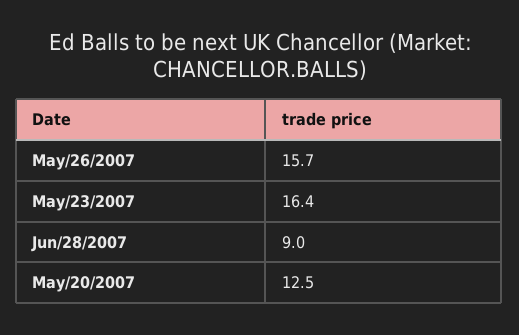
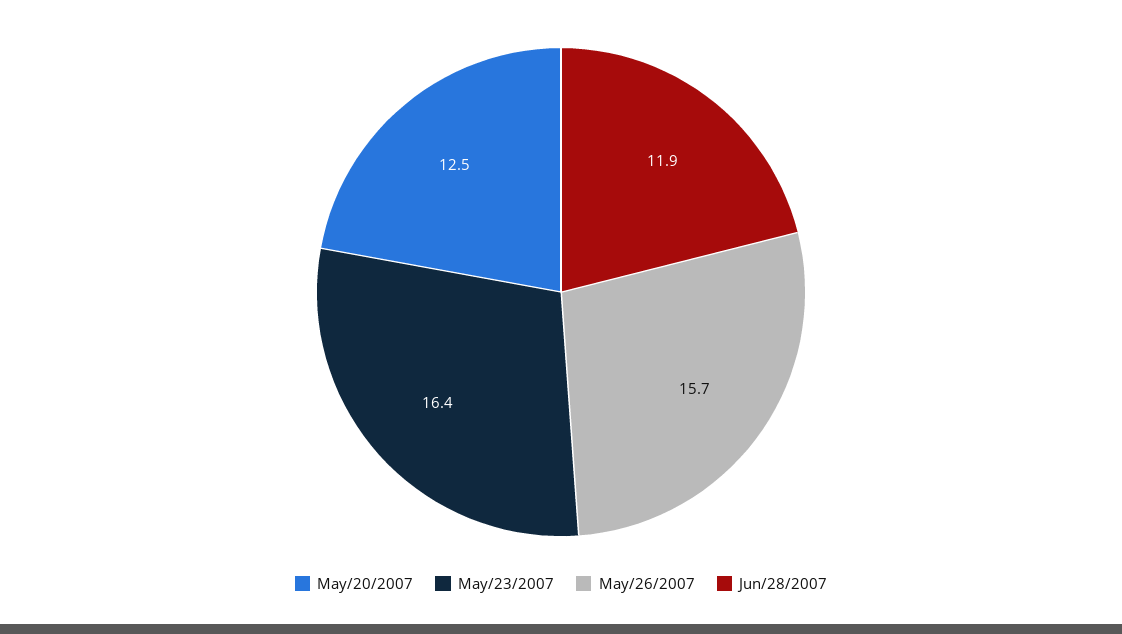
  {
    "May/26/2007": 15.7,
    "May/23/2007": 16.4,
-   "Jun/28/2007": 9,
+   "Jun/28/2007": 11.9,
    "May/20/2007": 12.5
  }

